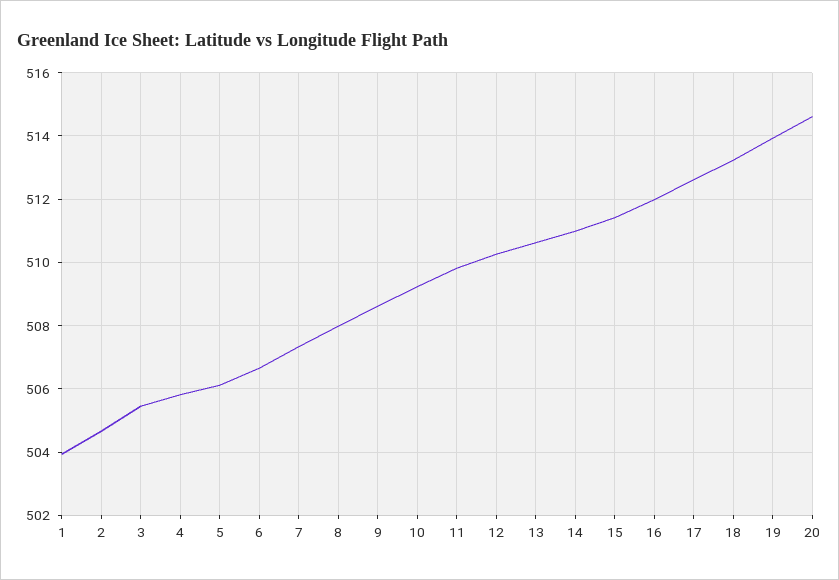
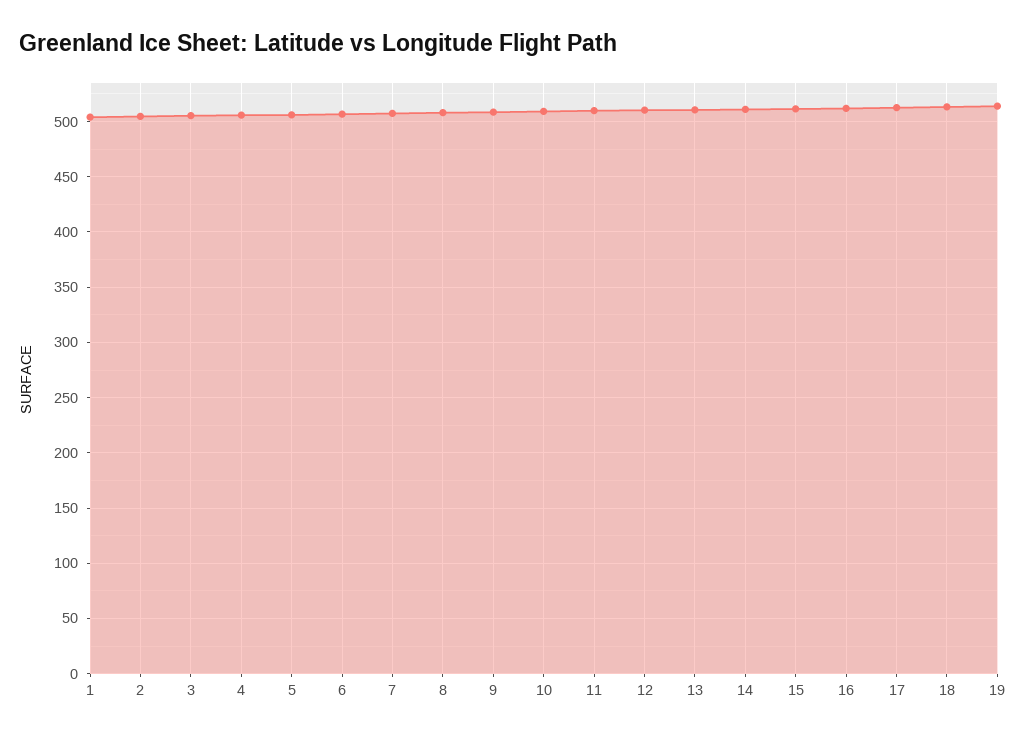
  {
    "1": 504,
    "2": 504.6,
    "3": 505.4,
    "4": 505.8,
    "5": 506.2,
    "6": 506.6,
    "7": 507.4,
    "8": 508,
    "9": 508.6,
    "10": 509.2,
    "11": 509.8,
    "12": 510.2,
    "13": 510.6,
    "14": 511,
    "15": 511.4,
    "16": 512,
    "17": 512.6,
    "18": 513.2,
-   "19": 514,
+   "19": 514
-   "20": 514.6
  }

